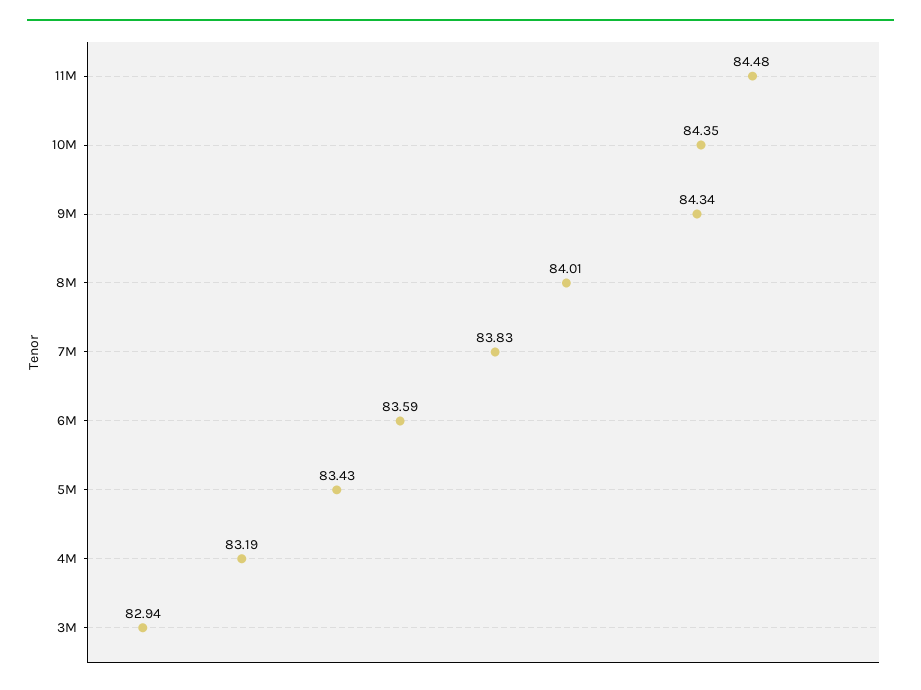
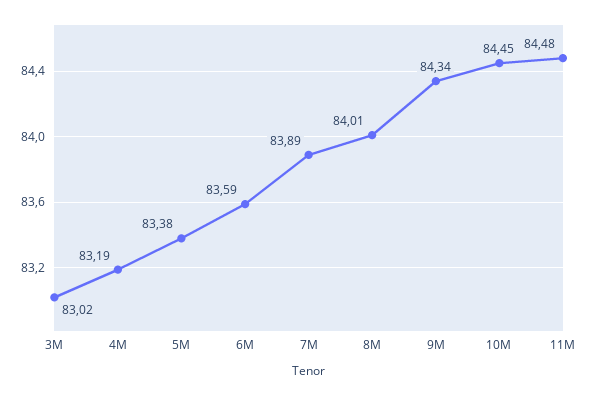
  {
    "11M": 84.48,
-   "10M": 84.35,
+   "10M": 84.45,
    "9M": 84.34,
    "8M": 84.01,
-   "7M": 83.83,
+   "7M": 83.89,
    "6M": 83.59,
-   "5M": 83.43,
+   "5M": 83.38,
    "4M": 83.19,
-   "3M": 82.94
+   "3M": 83.02
  }

